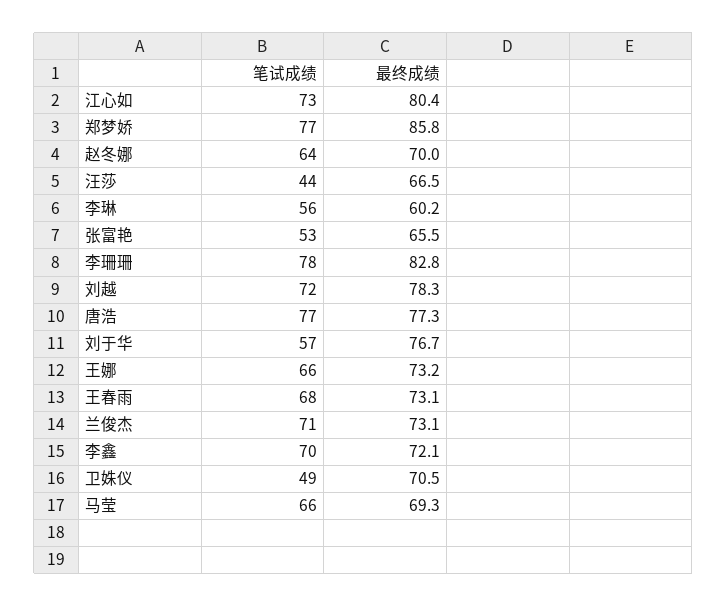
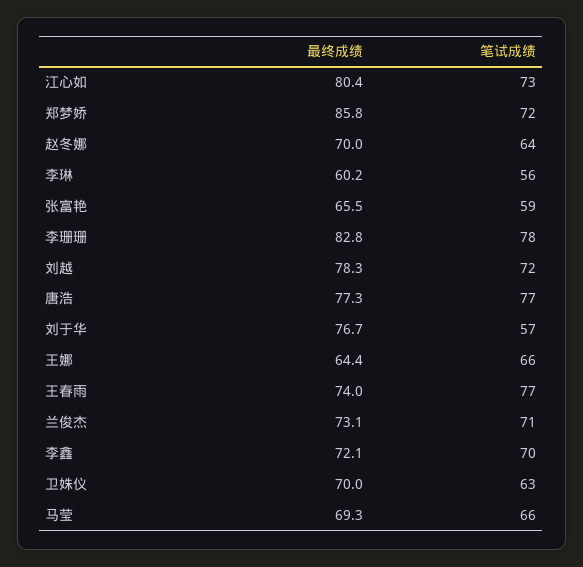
  {
    "笔试成绩": {
      "江心如": 73,
-     "郑梦娇": 77,
+     "郑梦娇": 72,
      "赵冬娜": 64,
-     "汪莎": 44,
      "李琳": 56,
-     "张富艳": 53,
+     "张富艳": 59,
      "李珊珊": 78,
      "刘越": 72,
      "唐浩": 77,
      "刘于华": 57,
      "王娜": 66,
-     "王春雨": 68,
+     "王春雨": 77,
      "兰俊杰": 71,
      "李鑫": 70,
-     "卫姝仪": 49,
+     "卫姝仪": 63,
      "马莹": 66
    },
    "最终成绩": {
      "江心如": 80.4,
      "郑梦娇": 85.8,
      "赵冬娜": 70,
-     "汪莎": 66.5,
      "李琳": 60.2,
      "张富艳": 65.5,
      "李珊珊": 82.8,
      "刘越": 78.3,
      "唐浩": 77.3,
      "刘于华": 76.7,
-     "王娜": 73.2,
+     "王娜": 64.4,
-     "王春雨": 73.1,
+     "王春雨": 74,
      "兰俊杰": 73.1,
      "李鑫": 72.1,
-     "卫姝仪": 70.5,
+     "卫姝仪": 70,
      "马莹": 69.3
    }
  }

